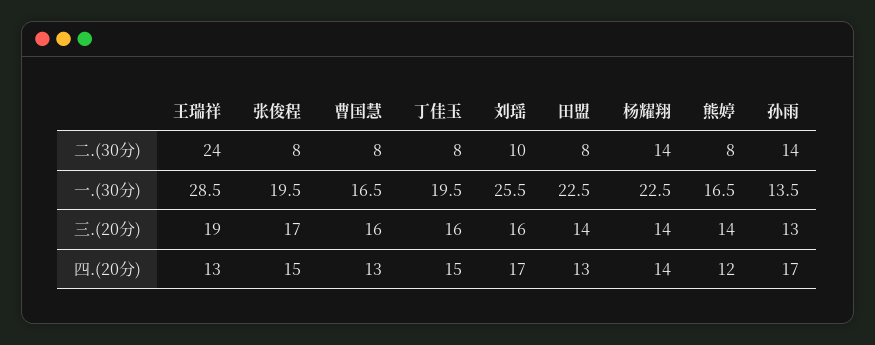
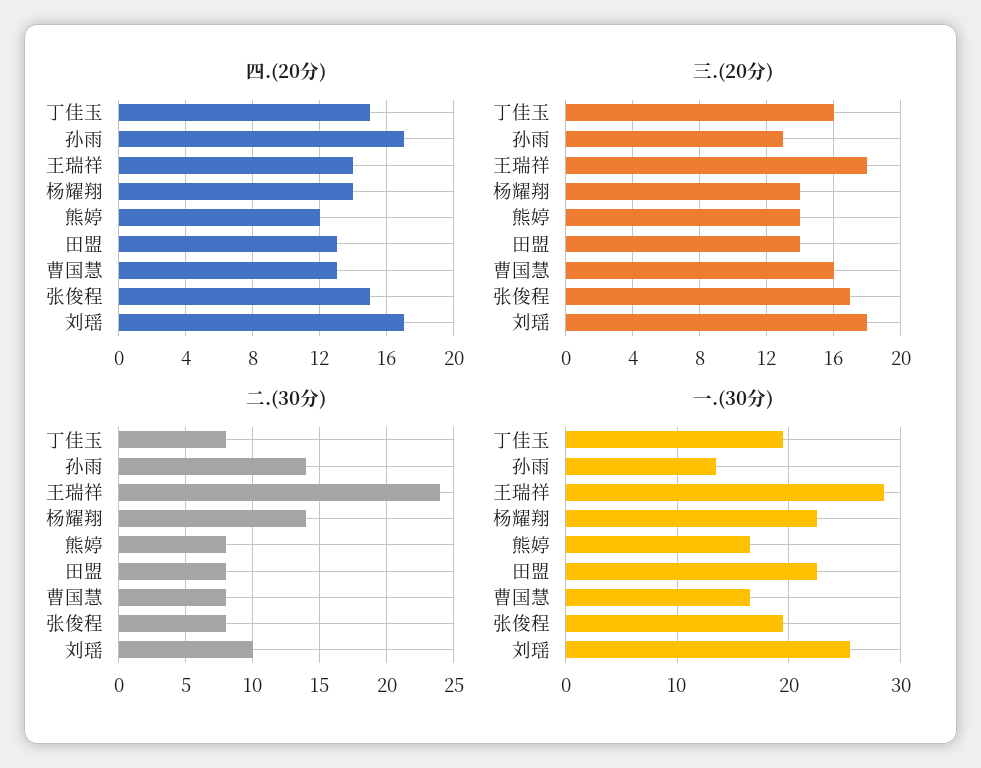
  {
    "二.(30分)": {
      "王瑞祥": 24,
      "张俊程": 8,
      "曹国慧": 8,
      "丁佳玉": 8,
      "刘瑶": 10,
      "田盟": 8,
      "杨耀翔": 14,
      "熊婷": 8,
      "孙雨": 14
    },
    "一.(30分)": {
      "王瑞祥": 28.5,
      "张俊程": 19.5,
      "曹国慧": 16.5,
      "丁佳玉": 19.5,
      "刘瑶": 25.5,
      "田盟": 22.5,
      "杨耀翔": 22.5,
      "熊婷": 16.5,
      "孙雨": 13.5
    },
    "三.(20分)": {
-     "王瑞祥": 19,
+     "王瑞祥": 18,
      "张俊程": 17,
      "曹国慧": 16,
      "丁佳玉": 16,
-     "刘瑶": 16,
+     "刘瑶": 18,
      "田盟": 14,
      "杨耀翔": 14,
      "熊婷": 14,
      "孙雨": 13
    },
    "四.(20分)": {
-     "王瑞祥": 13,
+     "王瑞祥": 14,
      "张俊程": 15,
      "曹国慧": 13,
      "丁佳玉": 15,
      "刘瑶": 17,
      "田盟": 13,
      "杨耀翔": 14,
      "熊婷": 12,
      "孙雨": 17
    }
  }

